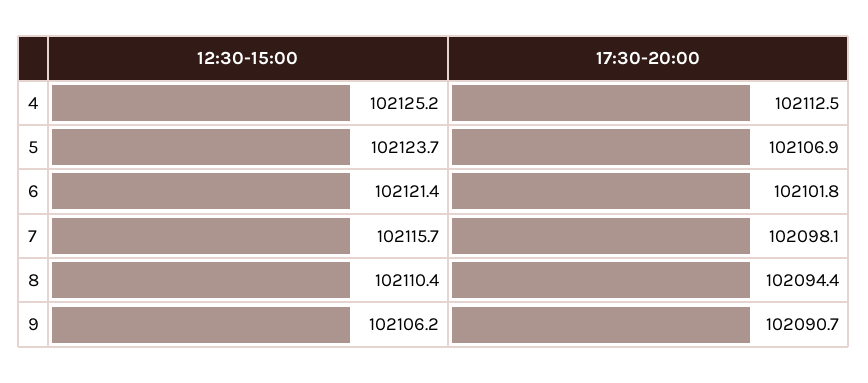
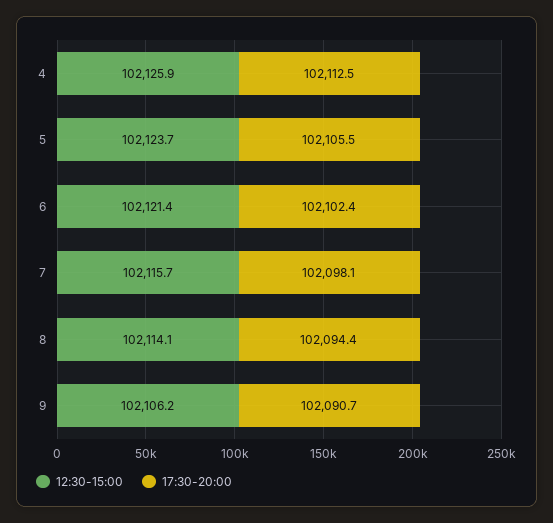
  {
    "12:30-15:00": {
-     "4": 102125.2,
+     "4": 102125.9,
      "5": 102123.7,
      "6": 102121.4,
      "7": 102115.7,
-     "8": 102110.4,
+     "8": 102114.1,
      "9": 102106.2
    },
    "17:30-20:00": {
      "4": 102112.5,
-     "5": 102106.9,
+     "5": 102105.5,
-     "6": 102101.8,
+     "6": 102102.4,
      "7": 102098.1,
      "8": 102094.4,
      "9": 102090.7
    }
  }

